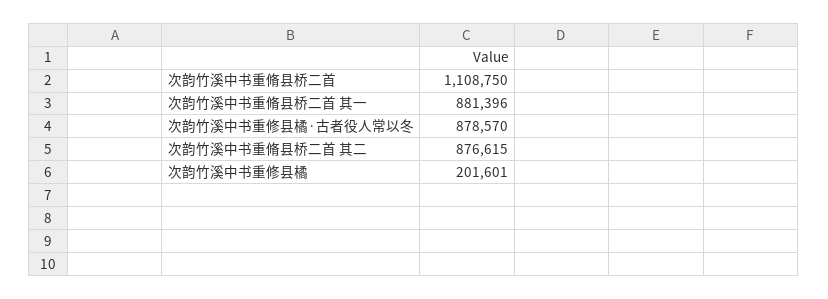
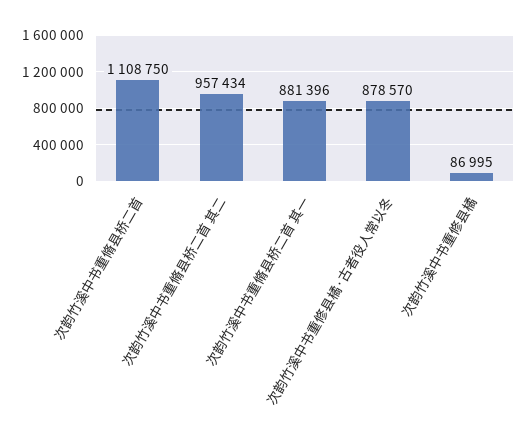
  {
    "次韵竹溪中书重脩县桥二首": 1108750,
    "次韵竹溪中书重脩县桥二首 其一": 881396,
    "次韵竹溪中书重修县橘·古者役人常以冬": 878570,
-   "次韵竹溪中书重脩县桥二首 其二": 876615,
+   "次韵竹溪中书重脩县桥二首 其二": 957434,
-   "次韵竹溪中书重修县橘": 201601
+   "次韵竹溪中书重修县橘": 86995
  }

